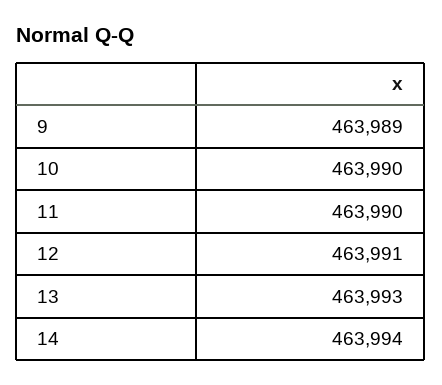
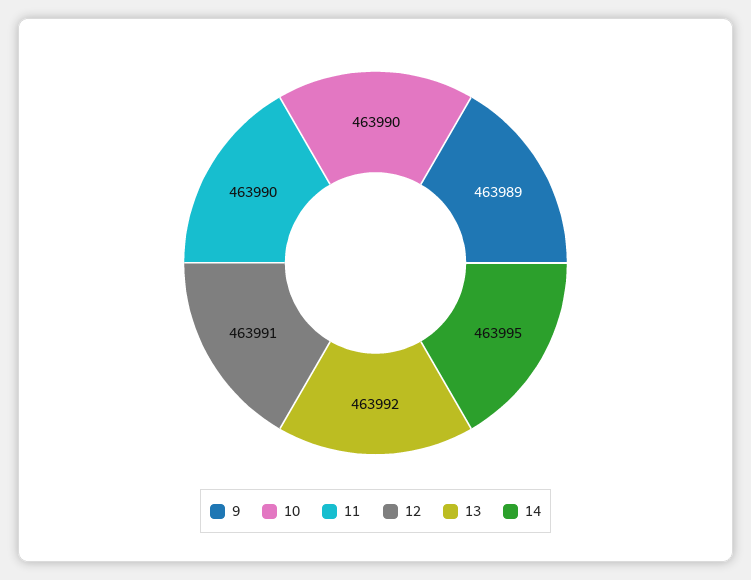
  {
    "9": 463989,
    "10": 463990,
    "11": 463990,
    "12": 463991,
-   "13": 463993,
+   "13": 463992,
-   "14": 463994
+   "14": 463995
  }

